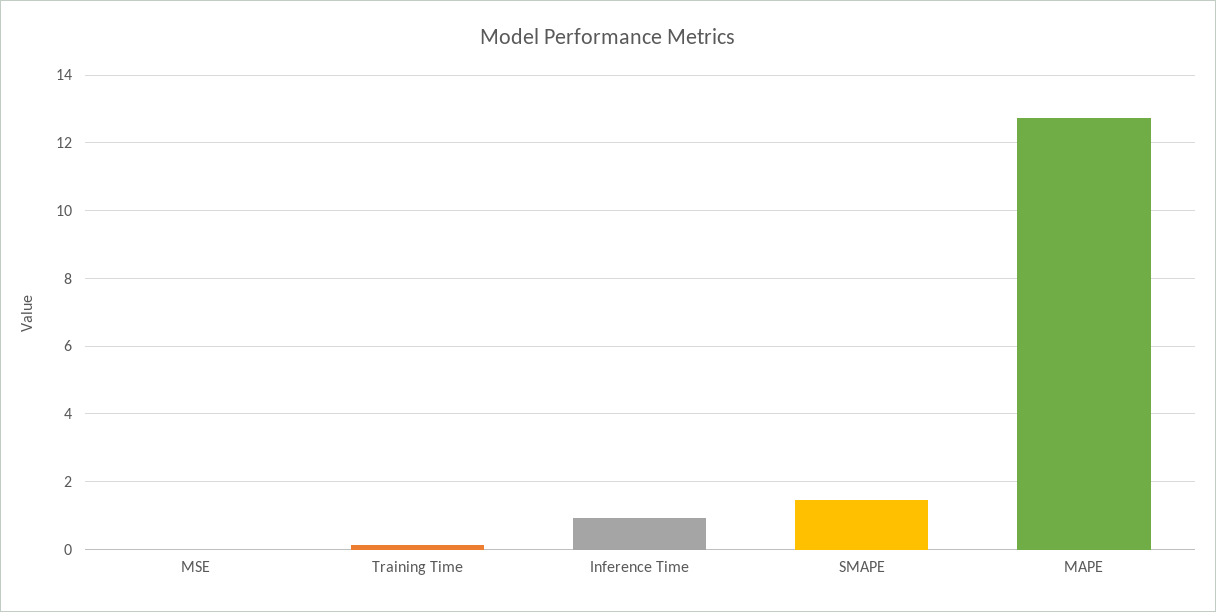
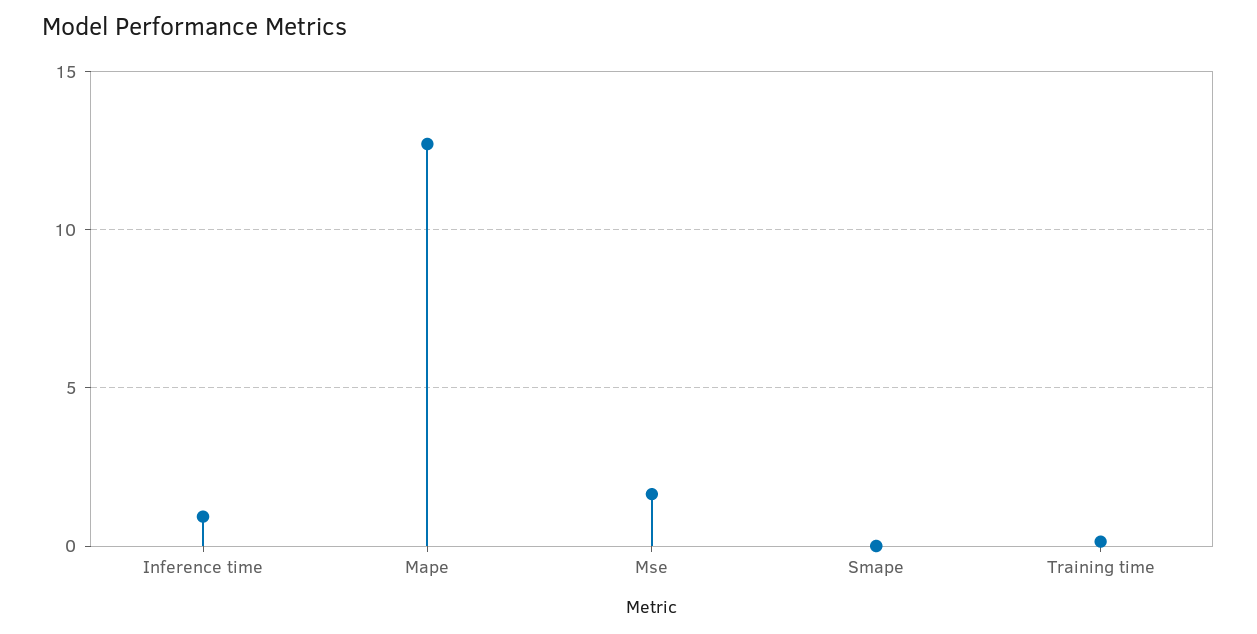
  {
-   "MSE": 0,
+   "MSE": 1.5,
    "Training Time": 0.2,
    "Inference Time": 1,
-   "SMAPE": 1.4,
+   "SMAPE": 0,
    "MAPE": 12.8
  }

